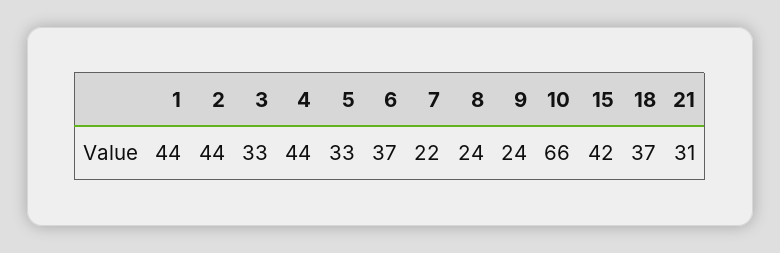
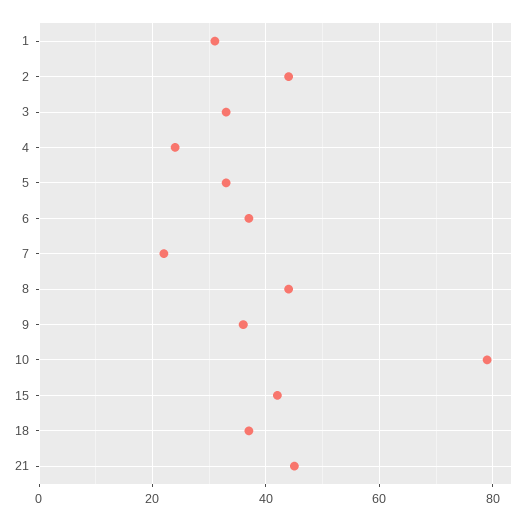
  {
-   "1": 44,
+   "1": 30,
    "2": 44,
    "3": 33,
-   "4": 44,
+   "4": 25,
    "5": 33,
    "6": 37,
    "7": 22,
-   "8": 24,
+   "8": 45,
-   "9": 24,
+   "9": 35,
-   "10": 66,
+   "10": 80,
    "15": 42,
    "18": 37,
-   "21": 31
+   "21": 45
  }

